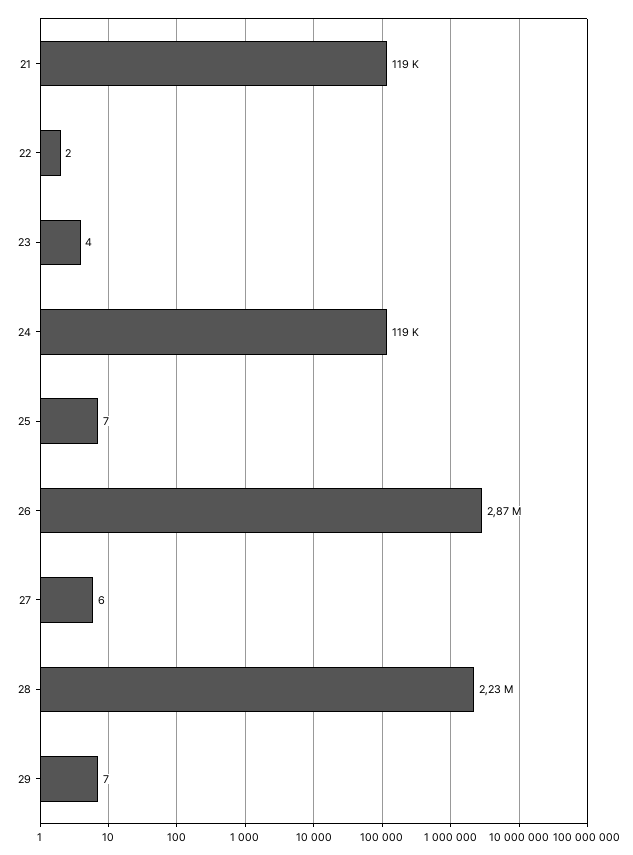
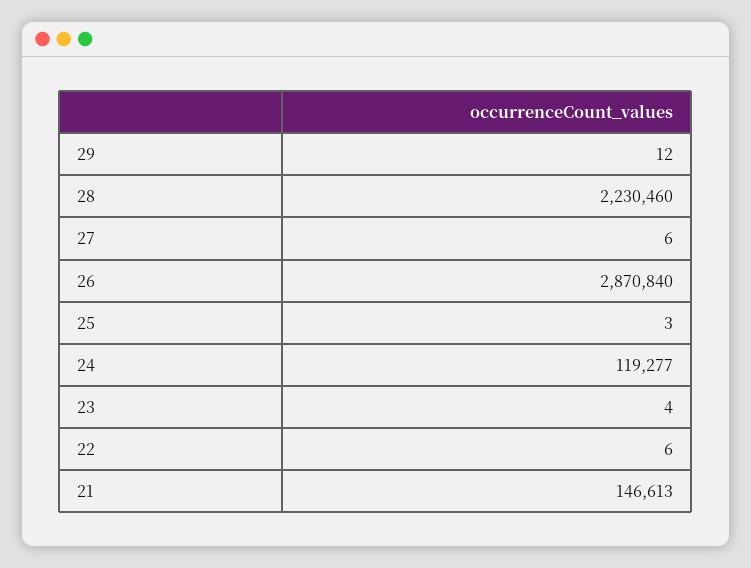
  {
-   "21": 119000,
+   "21": 146613,
-   "22": 2,
+   "22": 6,
    "23": 4,
    "24": 119277,
-   "25": 7,
+   "25": 3,
    "26": 2870840,
    "27": 6,
    "28": 2230460,
-   "29": 7
+   "29": 12
  }

